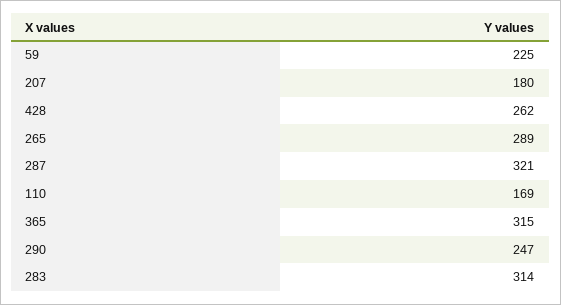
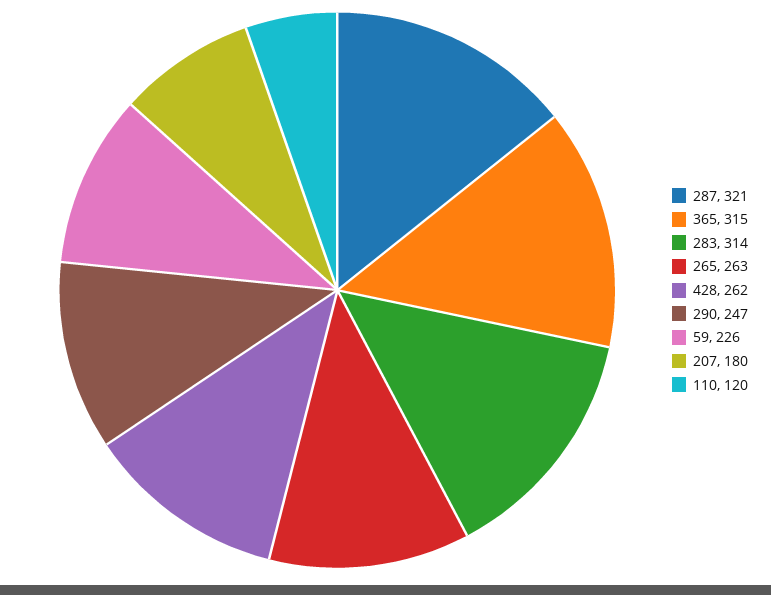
  {
-   "59": 225,
+   "59": 226,
    "207": 180,
    "428": 262,
-   "265": 289,
+   "265": 263,
    "287": 321,
-   "110": 169,
+   "110": 120,
    "365": 315,
    "290": 247,
    "283": 314
  }

